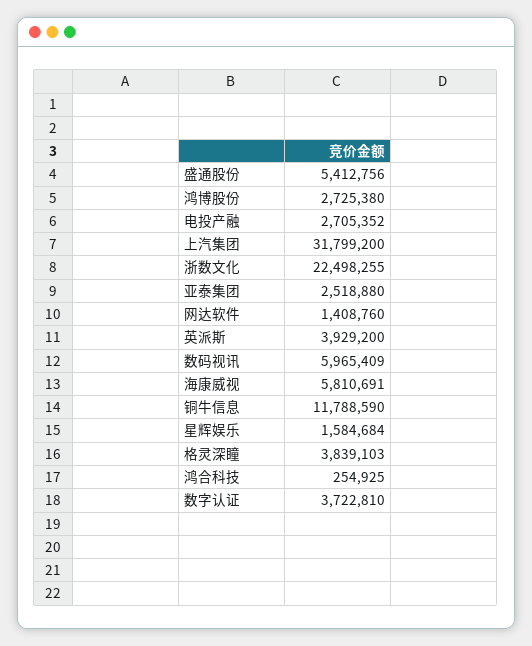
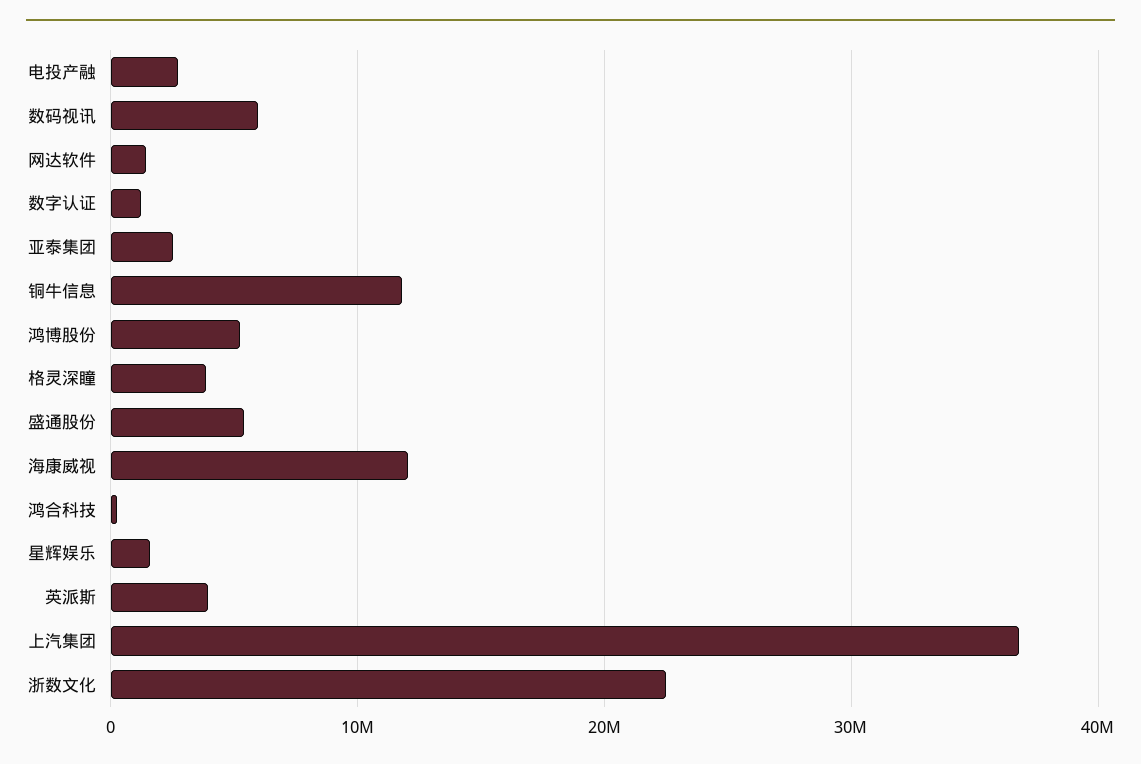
  {
    "盛通股份": 5412756,
-   "鸿博股份": 2725380,
+   "鸿博股份": 5000000,
    "电投产融": 2705352,
-   "上汽集团": 31799200,
+   "上汽集团": 37000000,
    "浙数文化": 22498255,
    "亚泰集团": 2518880,
    "网达软件": 1408760,
    "英派斯": 3929200,
    "数码视讯": 5965409,
-   "海康威视": 5810691,
+   "海康威视": 12000000,
    "铜牛信息": 11788590,
    "星辉娱乐": 1584684,
    "格灵深瞳": 3839103,
    "鸿合科技": 254925,
-   "数字认证": 3722810
+   "数字认证": 1000000
  }

